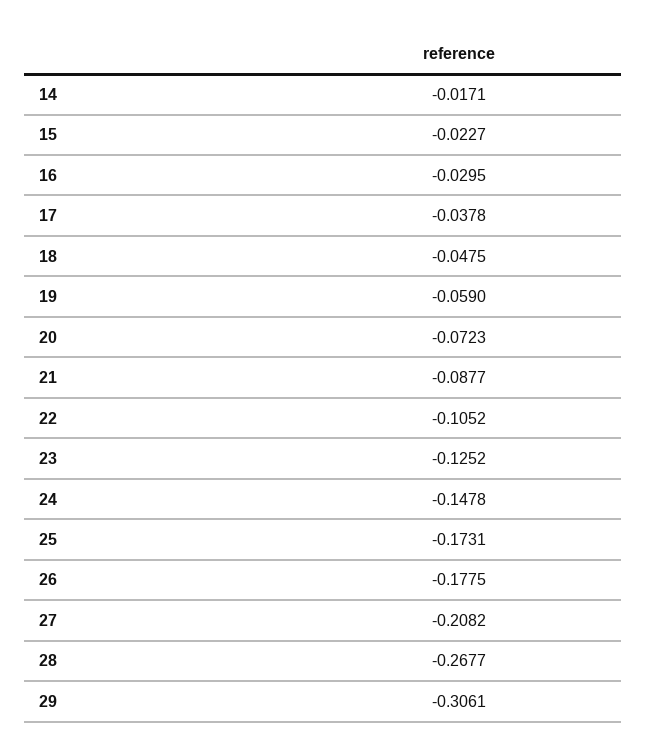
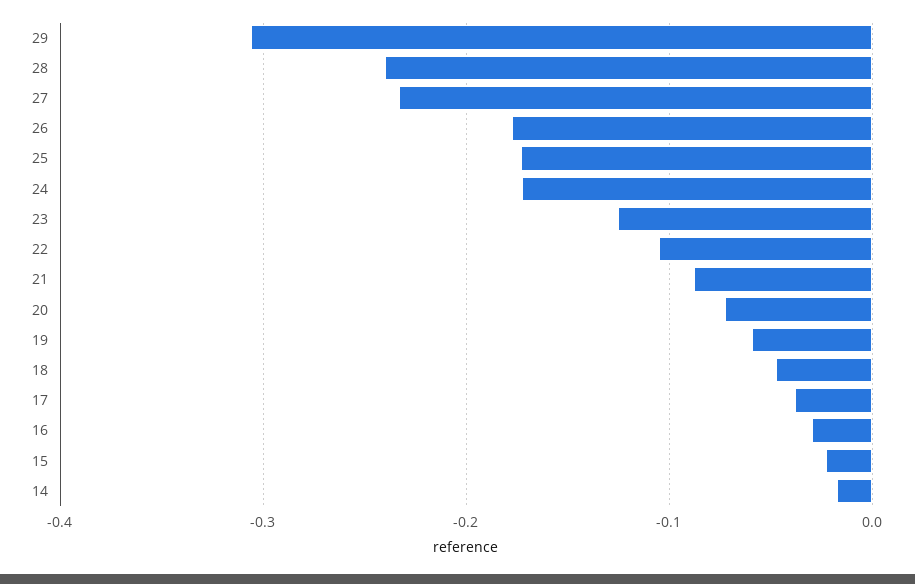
  {
    "14": -0.0171,
    "15": -0.0227,
    "16": -0.0295,
    "17": -0.0378,
    "18": -0.0475,
    "19": -0.059,
    "20": -0.0723,
    "21": -0.0877,
    "22": -0.1052,
    "23": -0.1252,
-   "24": -0.1478,
+   "24": -0.17,
    "25": -0.1731,
    "26": -0.1775,
-   "27": -0.2082,
+   "27": -0.23,
-   "28": -0.2677,
+   "28": -0.24,
    "29": -0.3061
  }

